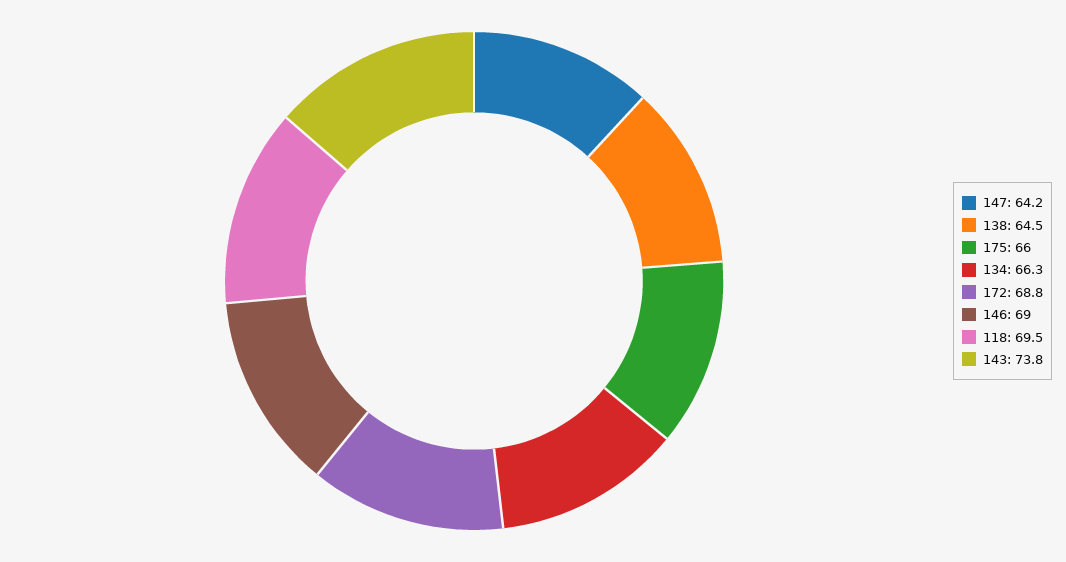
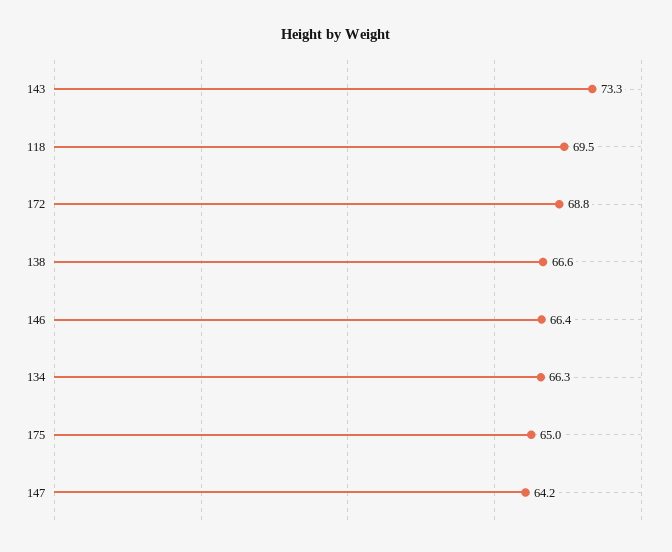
  {
    "147": 64.2,
-   "138": 64.5,
+   "138": 66.6,
-   "175": 66,
+   "175": 65,
    "134": 66.3,
    "172": 68.8,
-   "146": 69,
+   "146": 66.4,
    "118": 69.5,
-   "143": 73.8
+   "143": 73.3
  }

